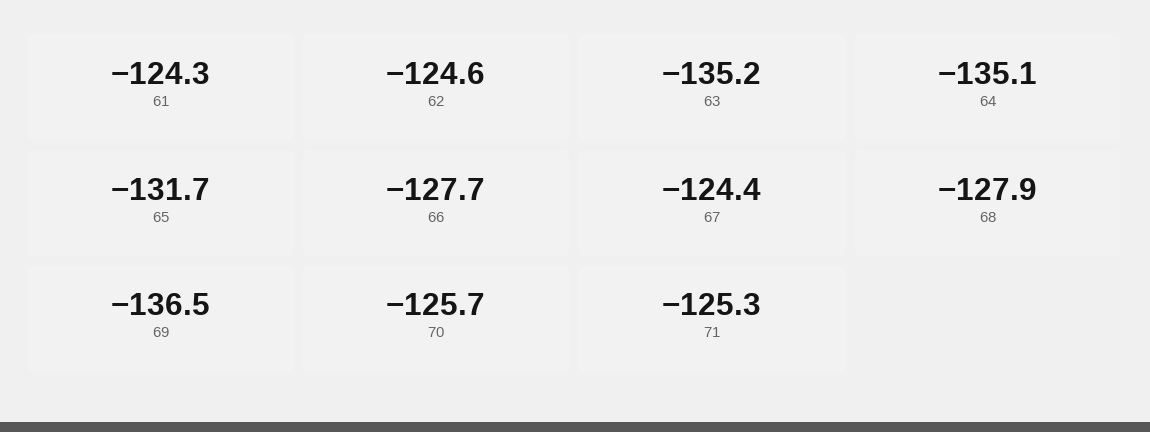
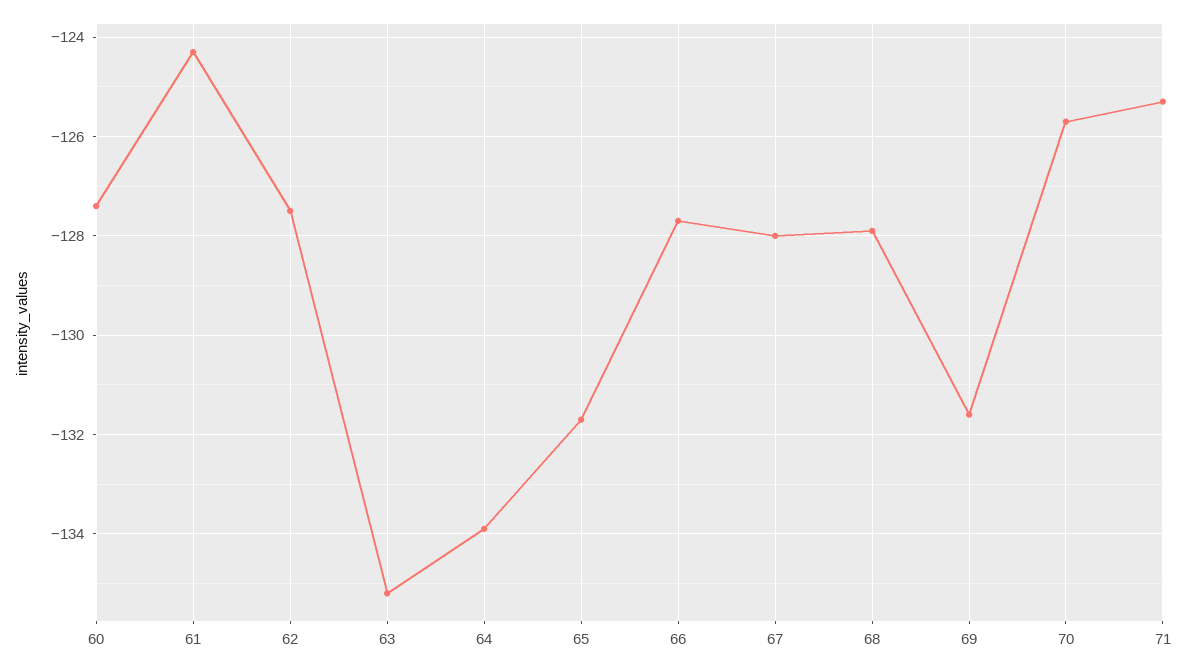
  {
    "61": -124.3,
-   "62": -124.6,
+   "62": -127.5,
    "63": -135.2,
-   "64": -135.1,
+   "64": -134,
    "65": -131.7,
    "66": -127.7,
-   "67": -124.4,
+   "67": -128,
    "68": -127.9,
-   "69": -136.5,
+   "69": -131.5,
    "70": -125.7,
-   "71": -125.3
+   "71": -125.3,
+   "60": -127.5
  }

